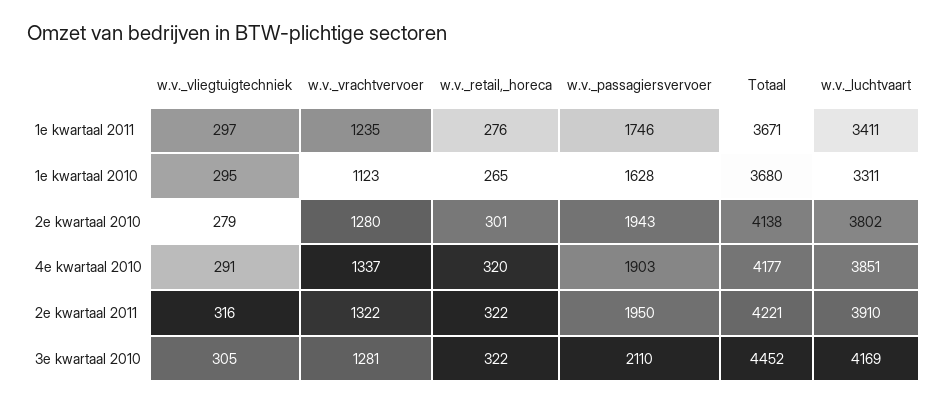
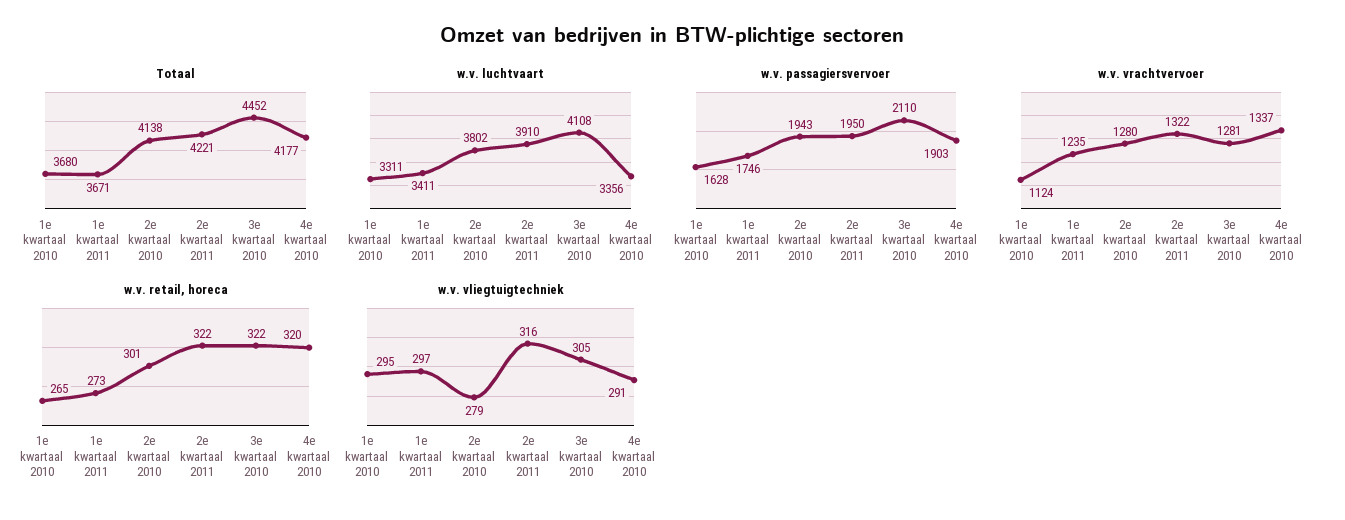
  {
    "w.v._vliegtuigtechniek": {
      "1e kwartaal 2011": 297,
      "1e kwartaal 2010": 295,
      "2e kwartaal 2010": 279,
      "4e kwartaal 2010": 291,
      "2e kwartaal 2011": 316,
      "3e kwartaal 2010": 305
    },
    "w.v._vrachtvervoer": {
      "1e kwartaal 2011": 1235,
-     "1e kwartaal 2010": 1123,
+     "1e kwartaal 2010": 1124,
      "2e kwartaal 2010": 1280,
      "4e kwartaal 2010": 1337,
      "2e kwartaal 2011": 1322,
      "3e kwartaal 2010": 1281
    },
    "w.v._retail,_horeca": {
-     "1e kwartaal 2011": 276,
+     "1e kwartaal 2011": 273,
      "1e kwartaal 2010": 265,
      "2e kwartaal 2010": 301,
      "4e kwartaal 2010": 320,
      "2e kwartaal 2011": 322,
      "3e kwartaal 2010": 322
    },
    "w.v._passagiersvervoer": {
      "1e kwartaal 2011": 1746,
      "1e kwartaal 2010": 1628,
      "2e kwartaal 2010": 1943,
      "4e kwartaal 2010": 1903,
      "2e kwartaal 2011": 1950,
      "3e kwartaal 2010": 2110
    },
    "Totaal": {
      "1e kwartaal 2011": 3671,
      "1e kwartaal 2010": 3680,
      "2e kwartaal 2010": 4138,
      "4e kwartaal 2010": 4177,
      "2e kwartaal 2011": 4221,
      "3e kwartaal 2010": 4452
    },
    "w.v._luchtvaart": {
      "1e kwartaal 2011": 3411,
      "1e kwartaal 2010": 3311,
      "2e kwartaal 2010": 3802,
-     "4e kwartaal 2010": 3851,
+     "4e kwartaal 2010": 3356,
      "2e kwartaal 2011": 3910,
-     "3e kwartaal 2010": 4169
+     "3e kwartaal 2010": 4108
    }
  }

